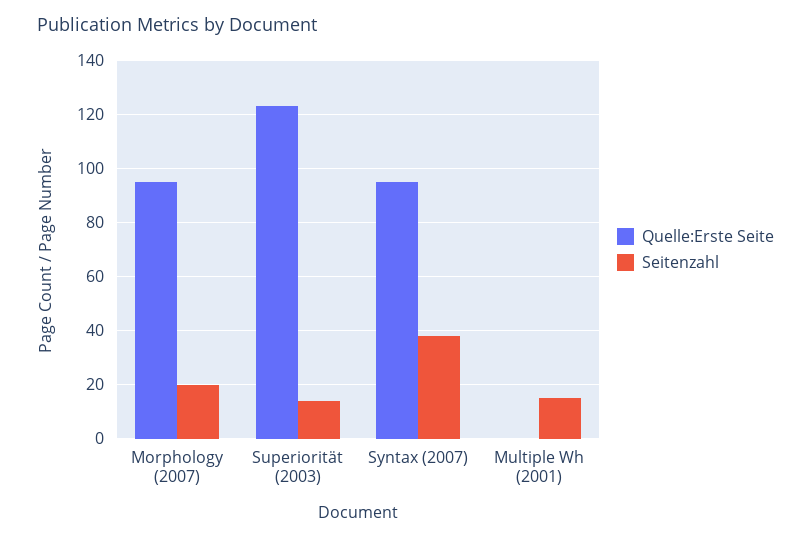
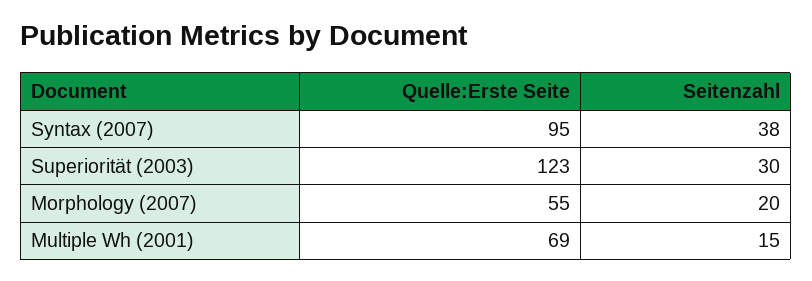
  {
    "Quelle:Erste Seite": {
-     "Morphology (2007)": 95,
+     "Morphology (2007)": 55,
      "Superiorität (2003)": 123,
      "Syntax (2007)": 95,
-     "Multiple Wh (2001)": 0
+     "Multiple Wh (2001)": 69
    },
    "Seitenzahl": {
      "Morphology (2007)": 20,
-     "Superiorität (2003)": 15,
+     "Superiorität (2003)": 30,
      "Syntax (2007)": 38,
      "Multiple Wh (2001)": 15
    }
  }

